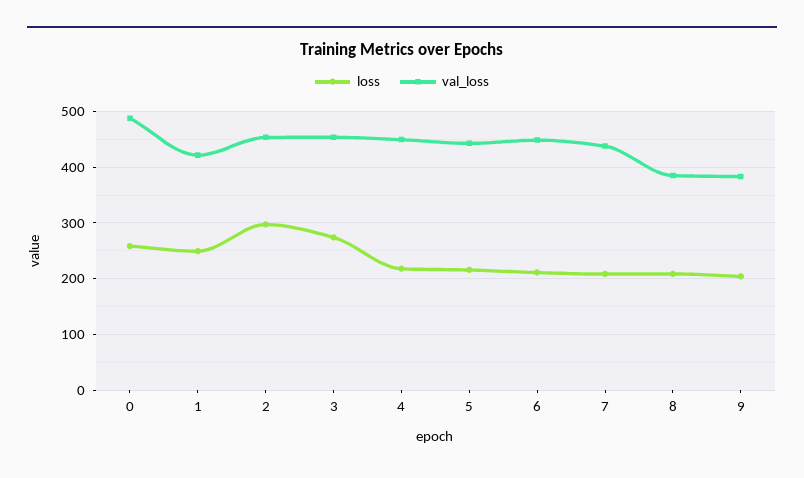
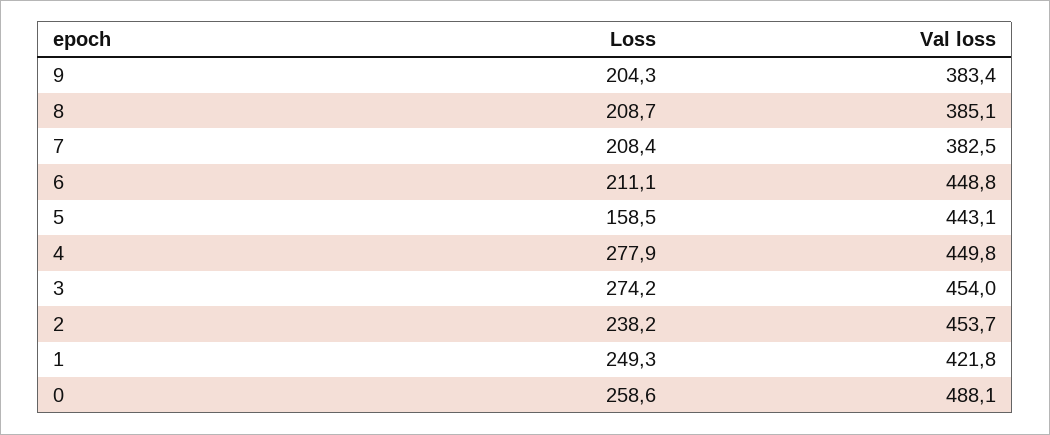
  {
    "loss": {
      "0": 258.6,
      "1": 249.3,
-     "2": 300,
+     "2": 238.2,
      "3": 274.2,
-     "4": 220,
+     "4": 277.9,
-     "5": 220,
+     "5": 158.5,
      "6": 211.1,
      "7": 208.4,
      "8": 208.7,
      "9": 204.3
    },
    "val_loss": {
      "0": 488.1,
      "1": 421.8,
      "2": 453.7,
      "3": 454,
      "4": 449.8,
      "5": 443.1,
      "6": 448.8,
-     "7": 440,
+     "7": 382.5,
      "8": 385.1,
      "9": 383.4
    }
  }

